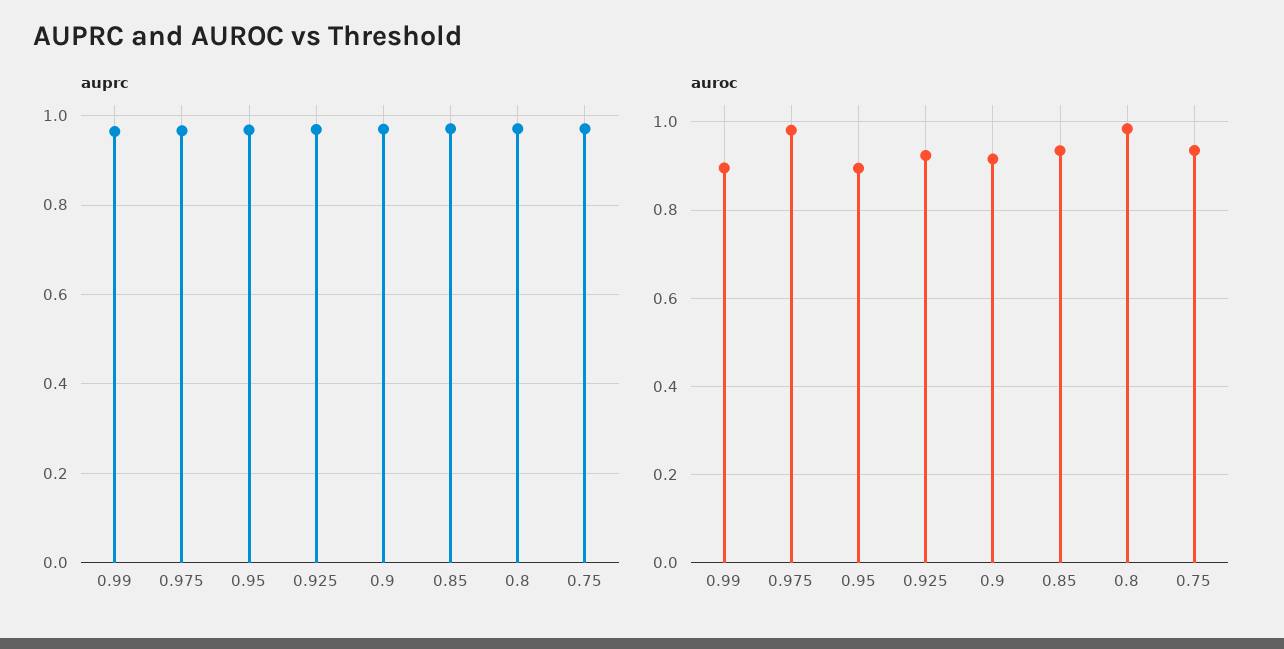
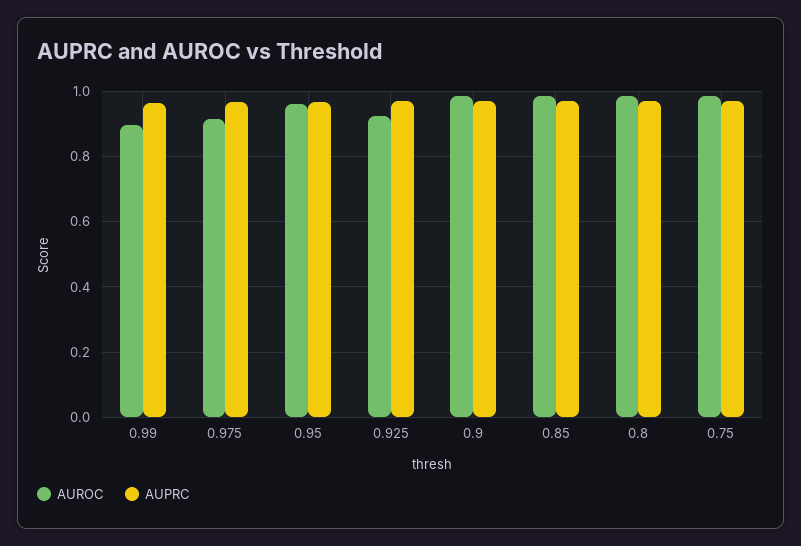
  {
    "auprc": {
      "0.99": 0.96,
      "0.975": 0.96,
      "0.95": 0.96,
      "0.925": 0.96,
      "0.9": 0.98,
      "0.85": 0.98,
      "0.8": 0.98,
      "0.75": 0.98
    },
    "auroc": {
      "0.99": 0.9,
-     "0.975": 0.98,
+     "0.975": 0.92,
-     "0.95": 0.9,
+     "0.95": 0.96,
      "0.925": 0.92,
-     "0.9": 0.92,
+     "0.9": 0.98,
-     "0.85": 0.94,
+     "0.85": 0.98,
      "0.8": 0.98,
-     "0.75": 0.94
+     "0.75": 0.98
    }
  }

